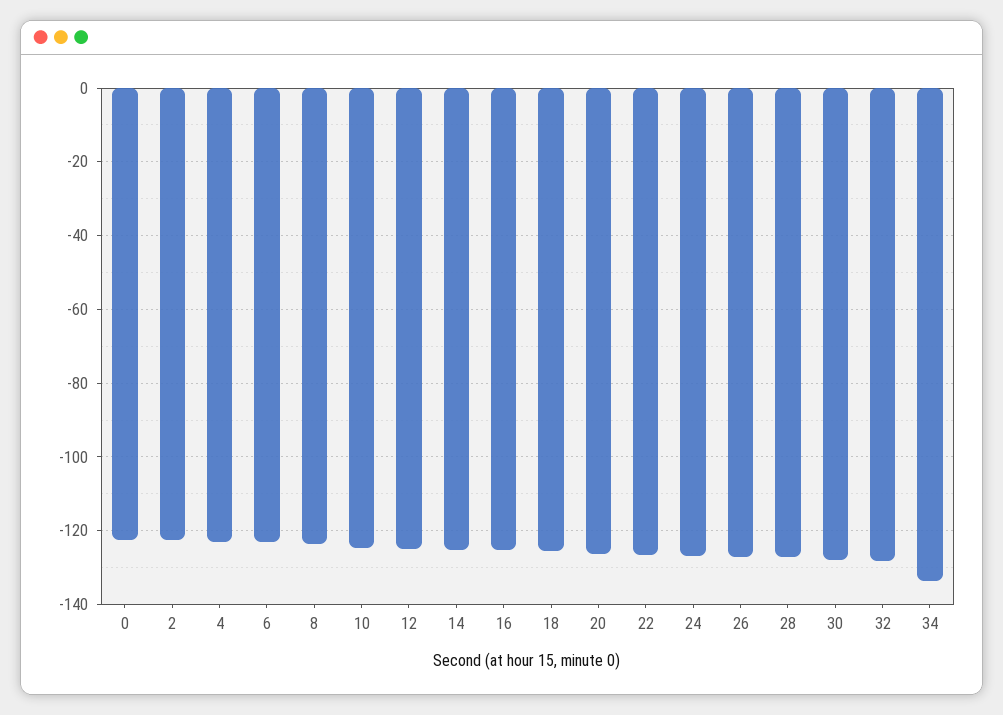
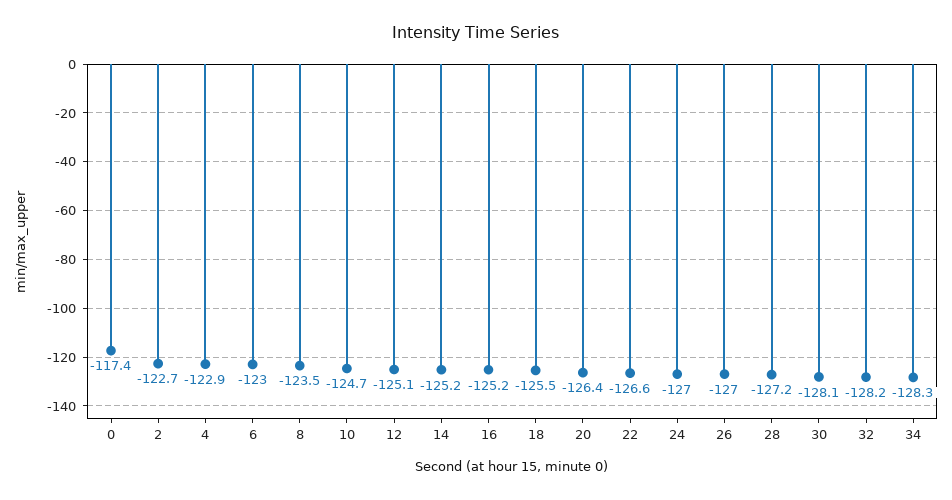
  {
-   "0": -122,
+   "0": -117.4,
    "2": -122.7,
    "4": -122.9,
    "6": -123,
    "8": -123.5,
    "10": -124.7,
    "12": -125.1,
    "14": -125.2,
    "16": -125.2,
    "18": -125.5,
    "20": -126.4,
    "22": -126.6,
    "24": -127,
    "26": -127,
    "28": -127.2,
    "30": -128.1,
    "32": -128.2,
-   "34": -134
+   "34": -128.3
  }

